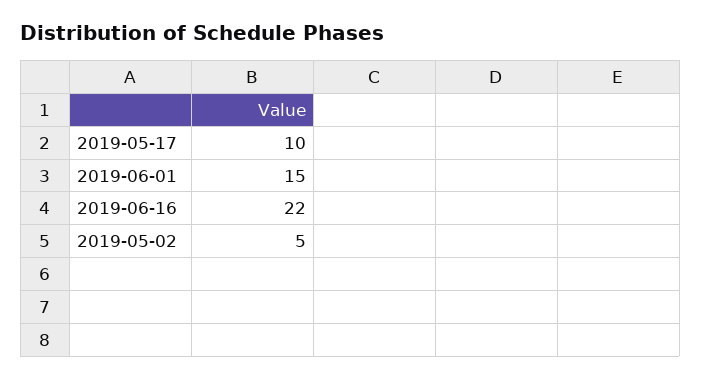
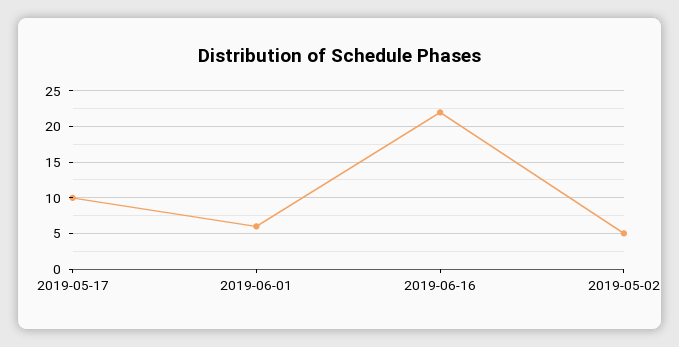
  {
    "2019-05-17": 10,
-   "2019-06-01": 15,
+   "2019-06-01": 6,
    "2019-06-16": 22,
    "2019-05-02": 5
  }

